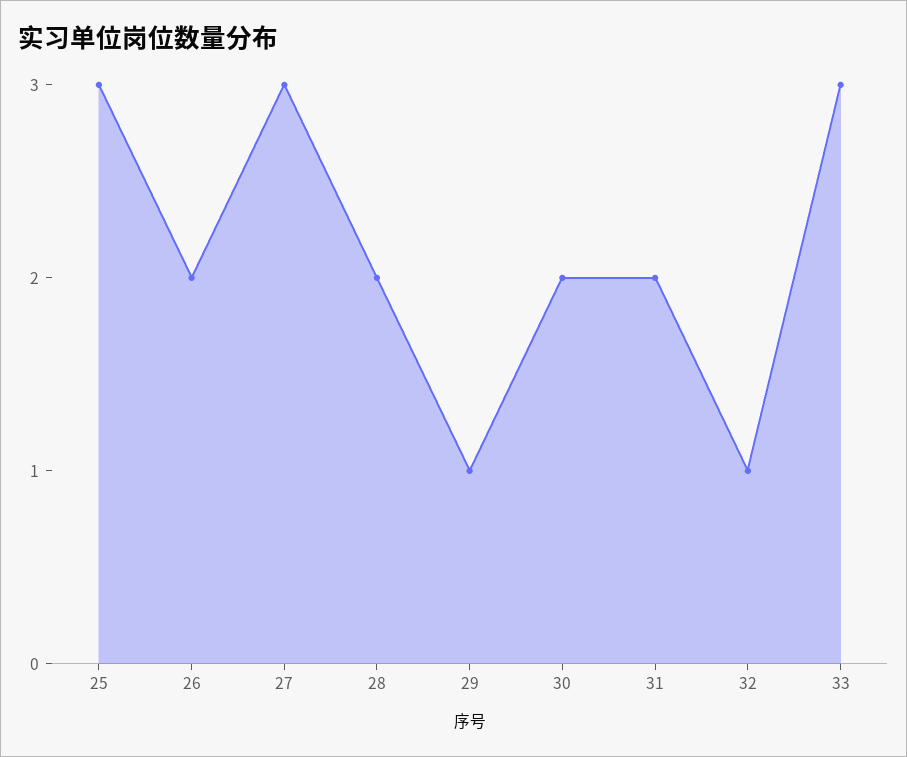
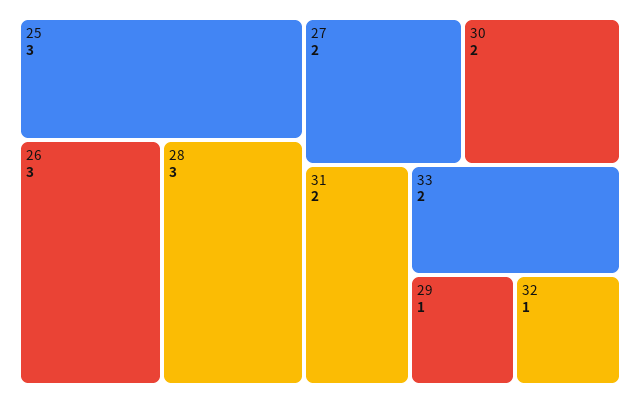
  {
    "25": 3,
-   "26": 2,
+   "26": 3,
-   "27": 3,
+   "27": 2,
-   "28": 2,
+   "28": 3,
    "29": 1,
    "30": 2,
    "31": 2,
    "32": 1,
-   "33": 3
+   "33": 2
  }

